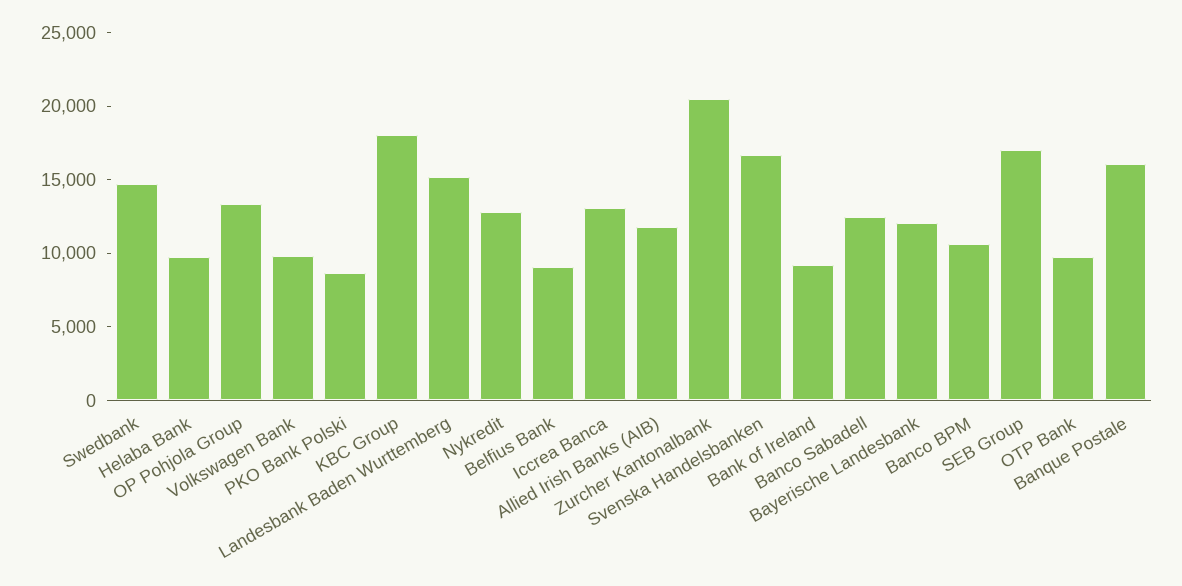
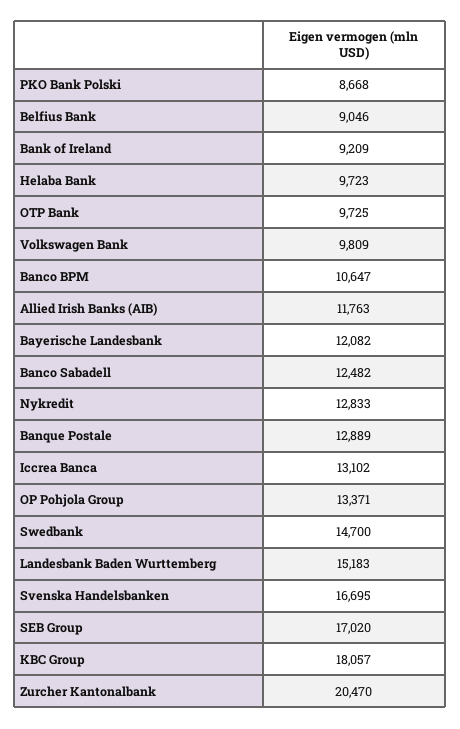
  {
    "Swedbank": 14700,
    "Helaba Bank": 9723,
    "OP Pohjola Group": 13371,
    "Volkswagen Bank": 9809,
    "PKO Bank Polski": 8668,
    "KBC Group": 18057,
    "Landesbank Baden Wurttemberg": 15183,
    "Nykredit": 12833,
    "Belfius Bank": 9046,
    "Iccrea Banca": 13102,
    "Allied Irish Banks (AIB)": 11763,
    "Zurcher Kantonalbank": 20470,
    "Svenska Handelsbanken": 16695,
    "Bank of Ireland": 9209,
    "Banco Sabadell": 12482,
    "Bayerische Landesbank": 12082,
    "Banco BPM": 10647,
    "SEB Group": 17020,
    "OTP Bank": 9725,
-   "Banque Postale": 16000
+   "Banque Postale": 12889
  }

